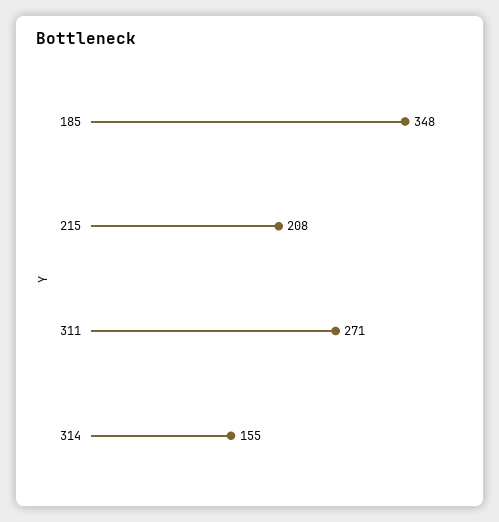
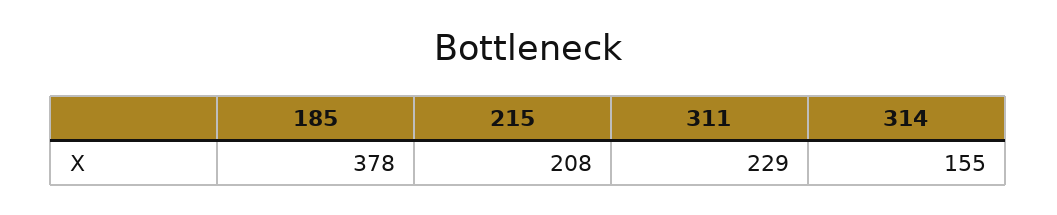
  {
-   "185": 348,
+   "185": 378,
    "215": 208,
-   "311": 271,
+   "311": 229,
    "314": 155
  }

